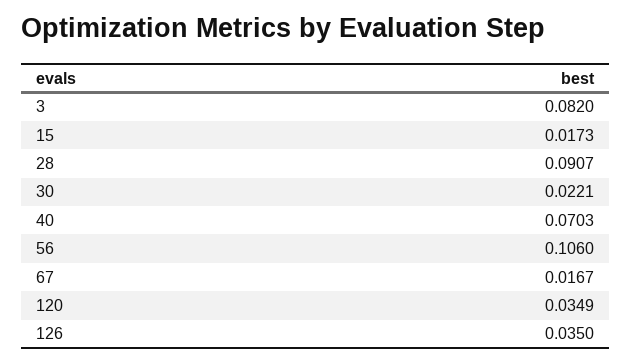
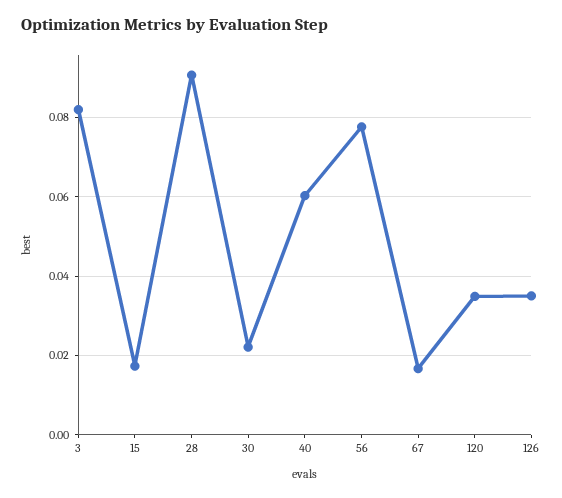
  {
    "3": 0.082,
    "15": 0.0173,
    "28": 0.0907,
    "30": 0.0221,
-   "40": 0.0703,
+   "40": 0.06,
-   "56": 0.106,
+   "56": 0.078,
    "67": 0.0167,
    "120": 0.0349,
    "126": 0.035
  }

